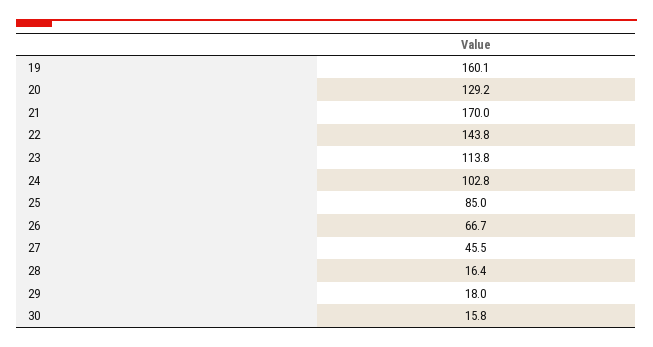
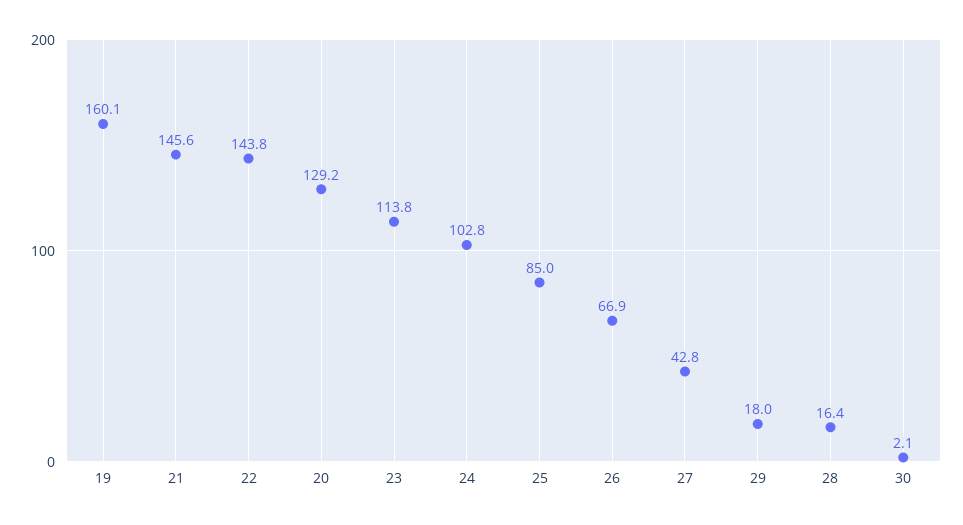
  {
    "19": 160.1,
    "20": 129.2,
-   "21": 170,
+   "21": 145.6,
    "22": 143.8,
    "23": 113.8,
    "24": 102.8,
    "25": 85,
-   "26": 66.7,
+   "26": 66.9,
-   "27": 45.5,
+   "27": 42.8,
    "28": 16.4,
    "29": 18,
-   "30": 15.8
+   "30": 2.1
  }

